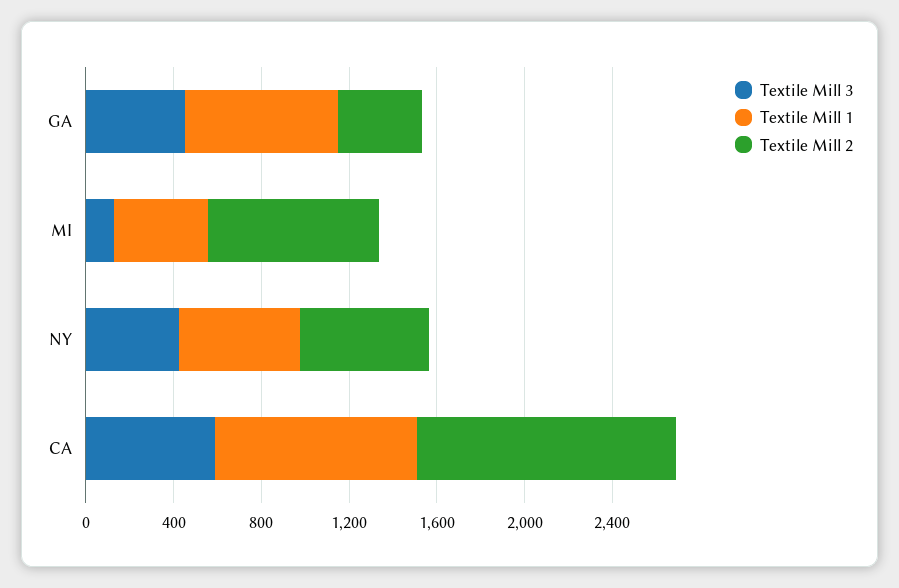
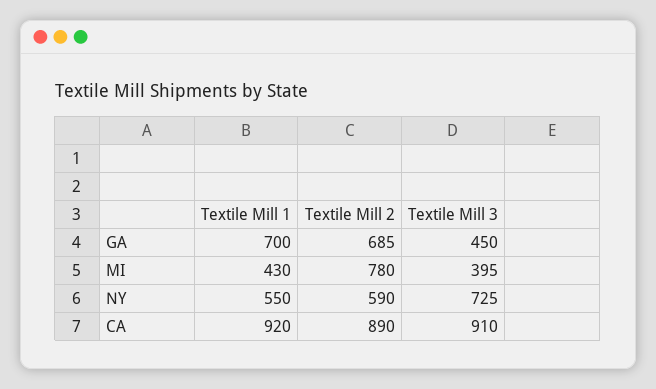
  {
    "Textile Mill 3": {
      "GA": 450,
-     "MI": 100,
+     "MI": 395,
-     "NY": 400,
+     "NY": 725,
-     "CA": 600
+     "CA": 910
    },
    "Textile Mill 1": {
      "GA": 700,
      "MI": 430,
      "NY": 550,
      "CA": 920
    },
    "Textile Mill 2": {
-     "GA": 400,
+     "GA": 685,
      "MI": 780,
      "NY": 590,
-     "CA": 1200
+     "CA": 890
    }
  }

